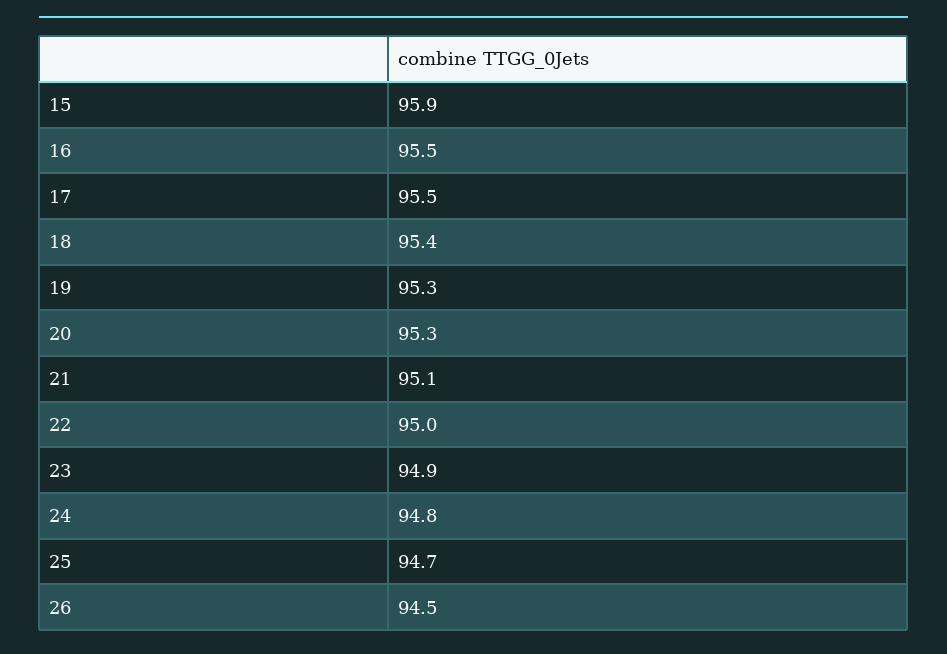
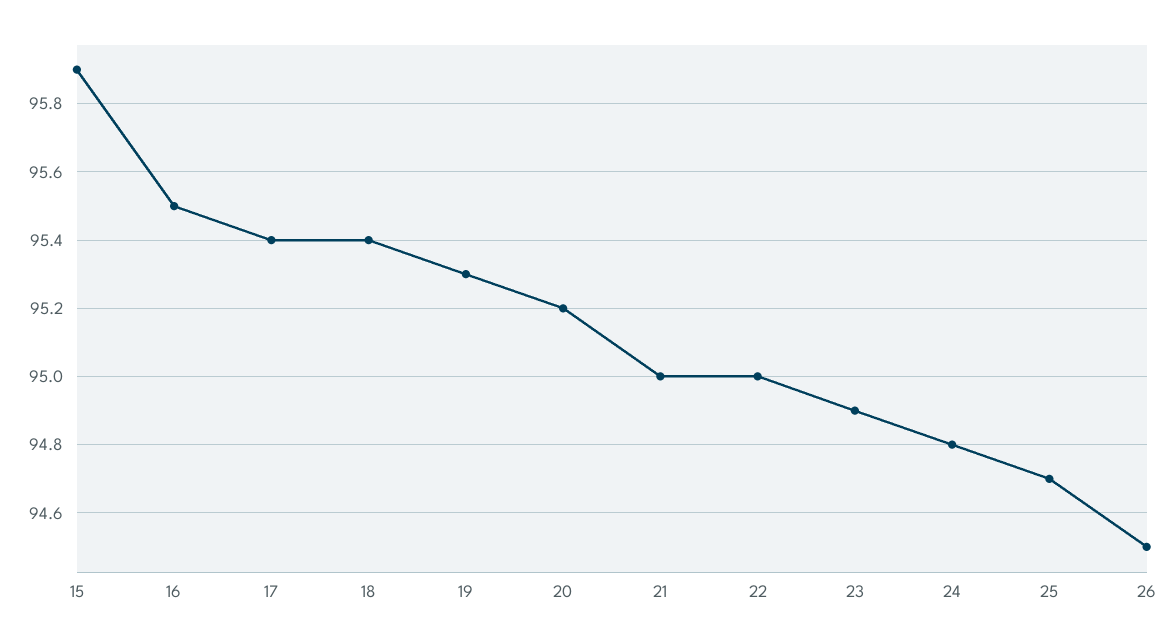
  {
    "15": 95.9,
    "16": 95.5,
-   "17": 95.5,
+   "17": 95.4,
    "18": 95.4,
    "19": 95.3,
-   "20": 95.3,
+   "20": 95.2,
-   "21": 95.1,
+   "21": 95,
    "22": 95,
    "23": 94.9,
    "24": 94.8,
    "25": 94.7,
    "26": 94.5
  }

